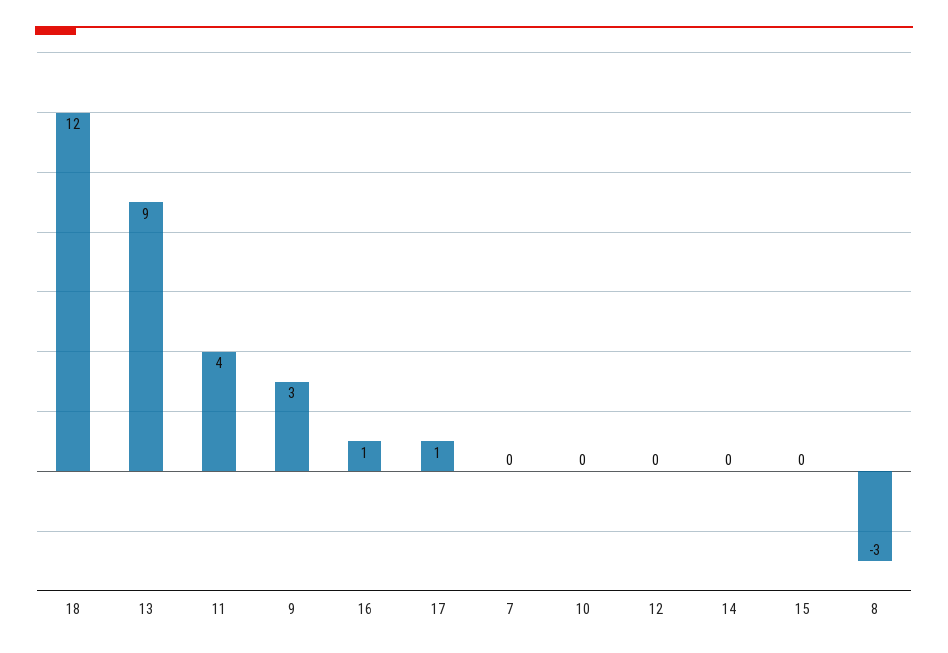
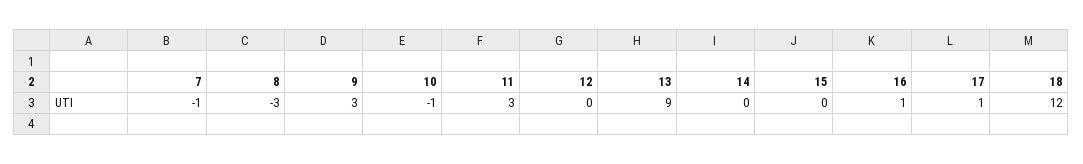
  {
    "18": 12,
    "13": 9,
-   "11": 4,
+   "11": 3,
    "9": 3,
    "16": 1,
    "17": 1,
-   "7": 0,
+   "7": -1,
-   "10": 0,
+   "10": -1,
    "12": 0,
    "14": 0,
    "15": 0,
    "8": -3
  }

